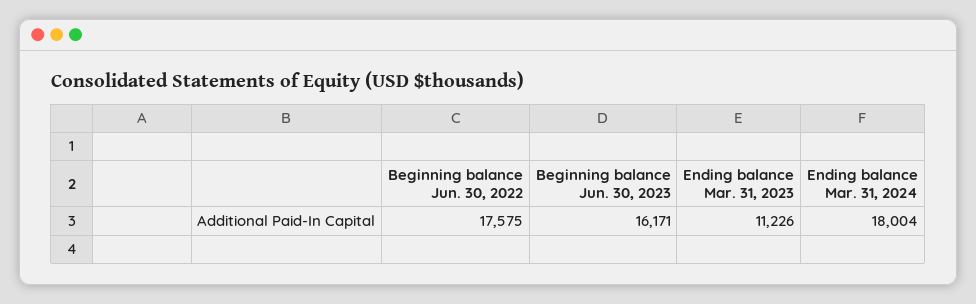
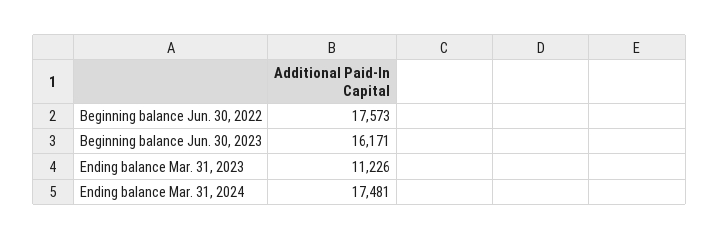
  {
-   "Beginning balance Jun. 30, 2022": 17575,
+   "Beginning balance Jun. 30, 2022": 17573,
    "Beginning balance Jun. 30, 2023": 16171,
    "Ending balance Mar. 31, 2023": 11226,
-   "Ending balance Mar. 31, 2024": 18004
+   "Ending balance Mar. 31, 2024": 17481
  }

